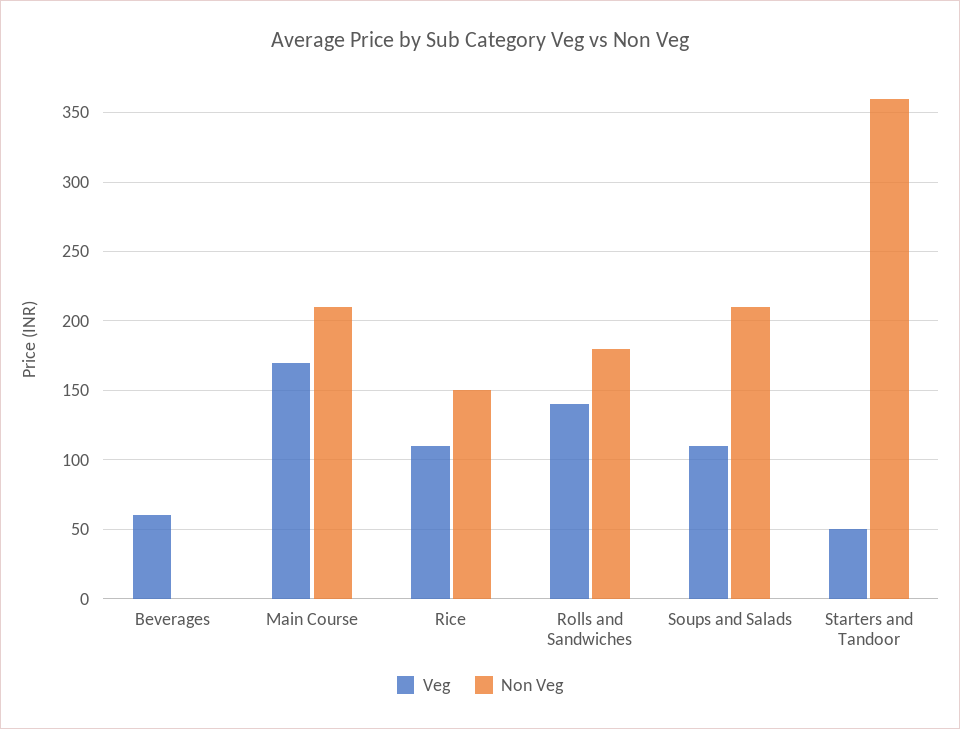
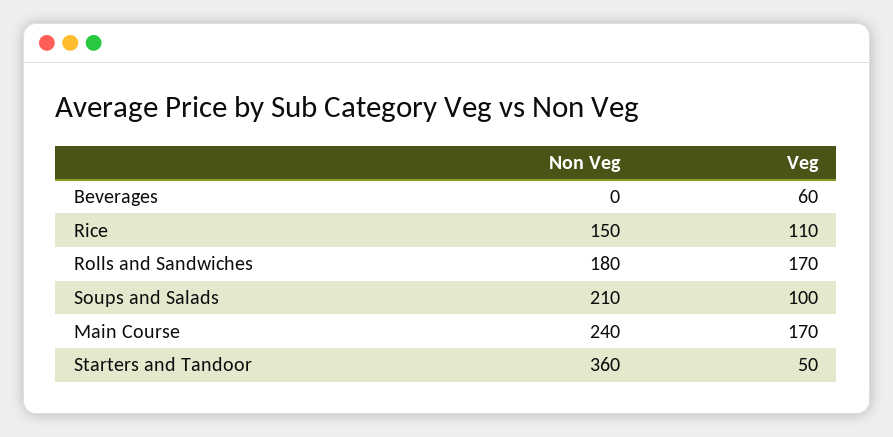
  {
    "Veg": {
      "Beverages": 60,
      "Main Course": 170,
      "Rice": 110,
-     "Rolls and Sandwiches": 140,
+     "Rolls and Sandwiches": 170,
-     "Soups and Salads": 110,
+     "Soups and Salads": 100,
      "Starters and Tandoor": 50
    },
    "Non Veg": {
      "Beverages": 0,
-     "Main Course": 210,
+     "Main Course": 240,
      "Rice": 150,
      "Rolls and Sandwiches": 180,
      "Soups and Salads": 210,
      "Starters and Tandoor": 360
    }
  }

